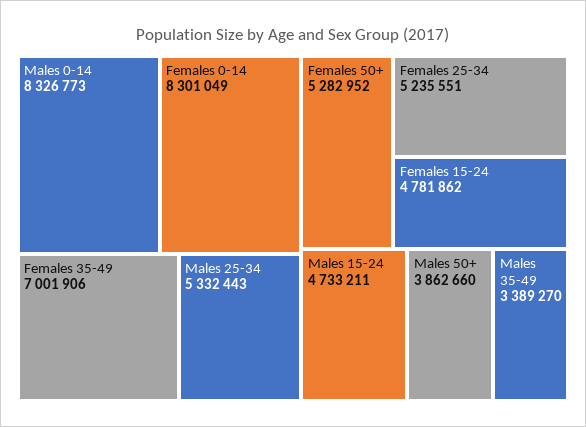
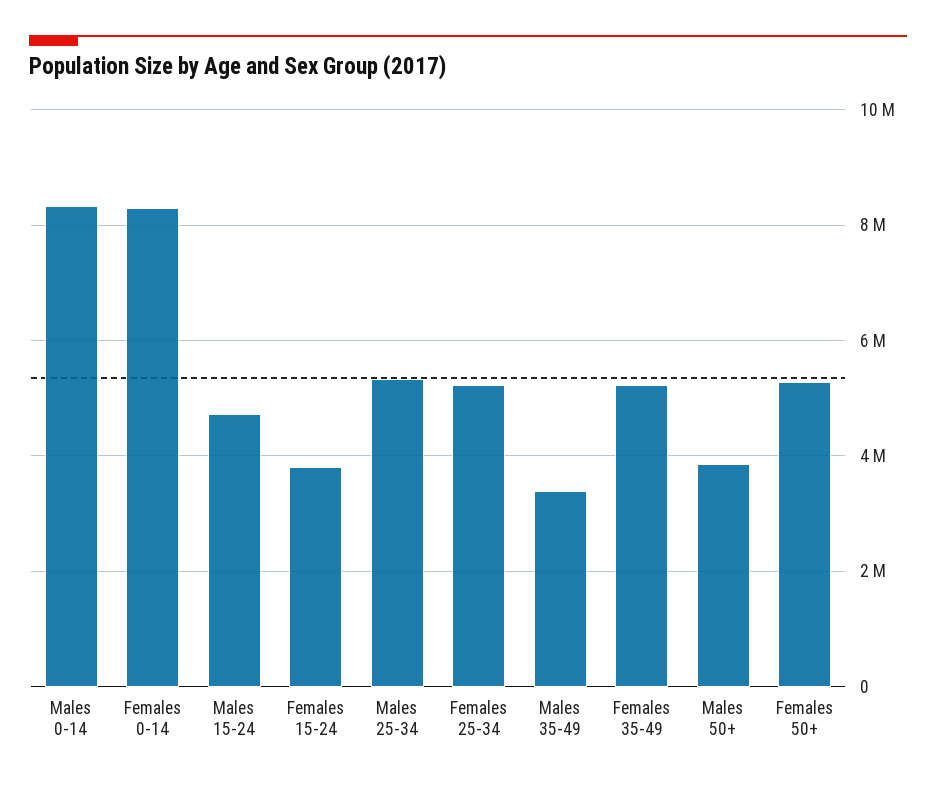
  {
    "Males 0-14": 8326773,
    "Females 0-14": 8301049,
-   "Females 35-49": 7001906,
+   "Females 35-49": 5200000,
    "Males 25-34": 5332443,
    "Females 50+": 5282952,
    "Females 25-34": 5235551,
-   "Females 15-24": 4781862,
+   "Females 15-24": 3800000,
    "Males 15-24": 4733211,
    "Males 50+": 3862660,
    "Males 35-49": 3389270
  }

